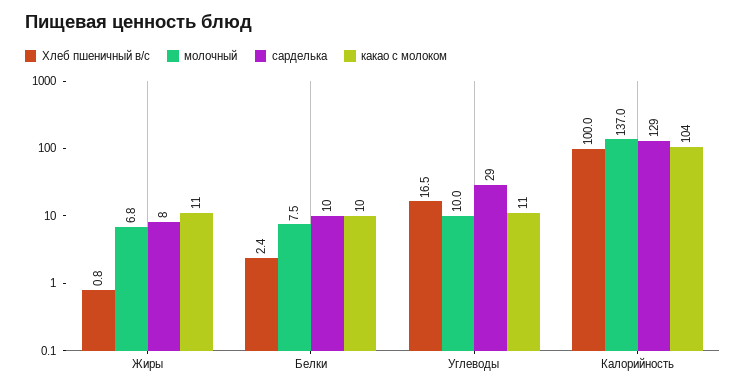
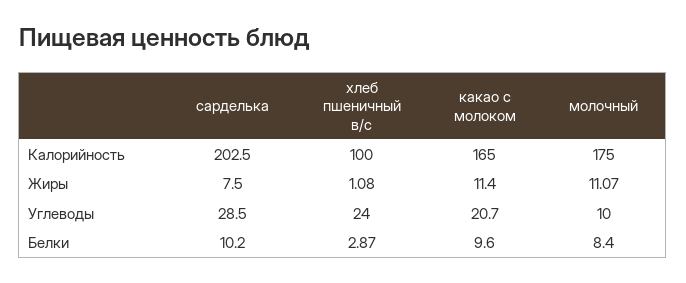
  {
    "Хлеб пшеничный в/с": {
-     "Жиры": 0.8,
+     "Жиры": 1.08,
-     "Белки": 2.4,
+     "Белки": 2.87,
-     "Углеводы": 16.5,
+     "Углеводы": 24,
      "Калорийность": 100
    },
    "молочный": {
-     "Жиры": 6.8,
+     "Жиры": 11.07,
-     "Белки": 7.5,
+     "Белки": 8.4,
      "Углеводы": 10,
-     "Калорийность": 137
+     "Калорийность": 175
    },
    "сарделька": {
      "Жиры": 7.5,
      "Белки": 10.2,
      "Углеводы": 28.5,
-     "Калорийность": 129
+     "Калорийность": 202.5
    },
    "какао с молоком": {
      "Жиры": 11.4,
      "Белки": 9.6,
-     "Углеводы": 11,
+     "Углеводы": 20.7,
-     "Калорийность": 104
+     "Калорийность": 165
    }
  }

